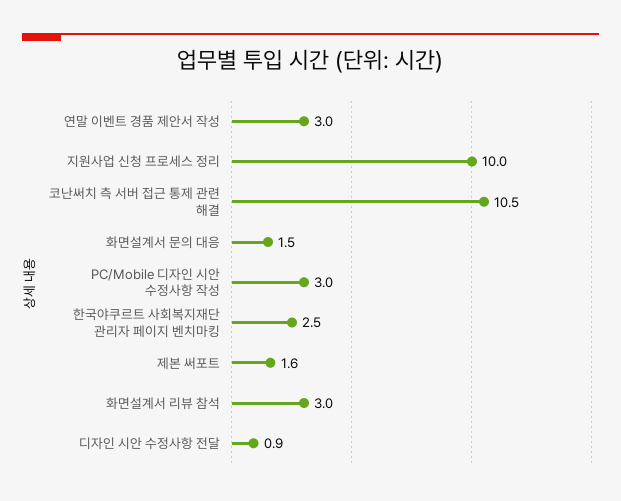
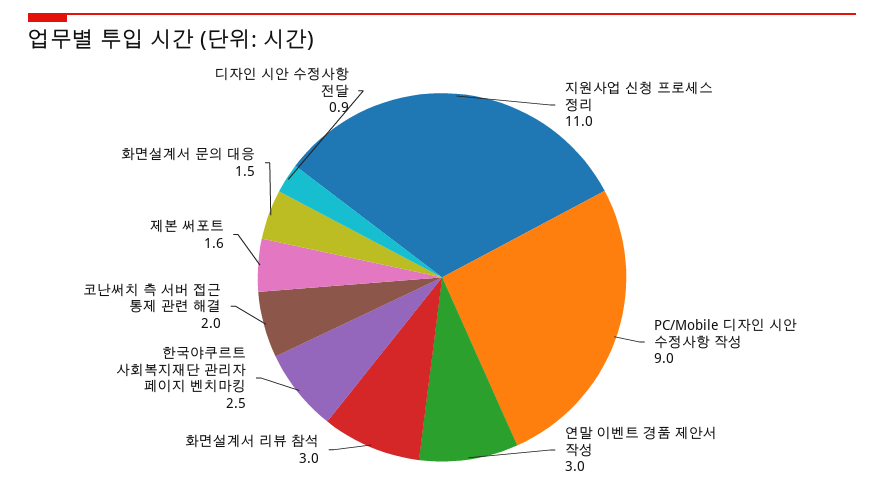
  {
    "연말 이벤트 경품 제안서 작성": 3,
-   "지원사업 신청 프로세스 정리": 10,
+   "지원사업 신청 프로세스 정리": 11,
-   "코난써치 측 서버 접근 통제 관련 해결": 10.5,
+   "코난써치 측 서버 접근 통제 관련 해결": 2,
    "화면설계서 문의 대응": 1.5,
-   "PC/Mobile 디자인 시안 수정사항 작성": 3,
+   "PC/Mobile 디자인 시안 수정사항 작성": 9,
    "한국야쿠르트 사회복지재단 관리자 페이지 벤치마킹": 2.5,
    "제본 써포트": 1.6,
    "화면설계서 리뷰 참석": 3,
    "디자인 시안 수정사항 전달": 0.9
  }

